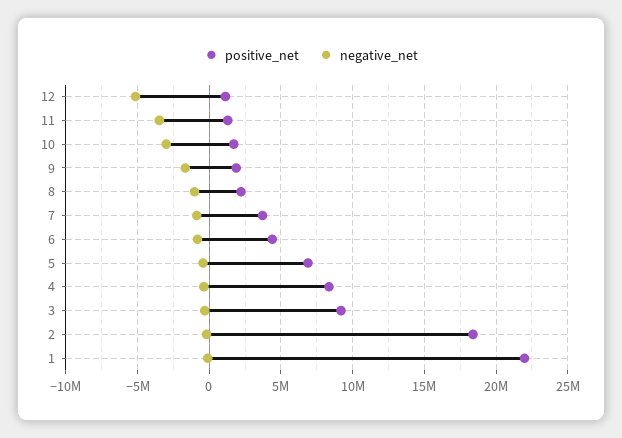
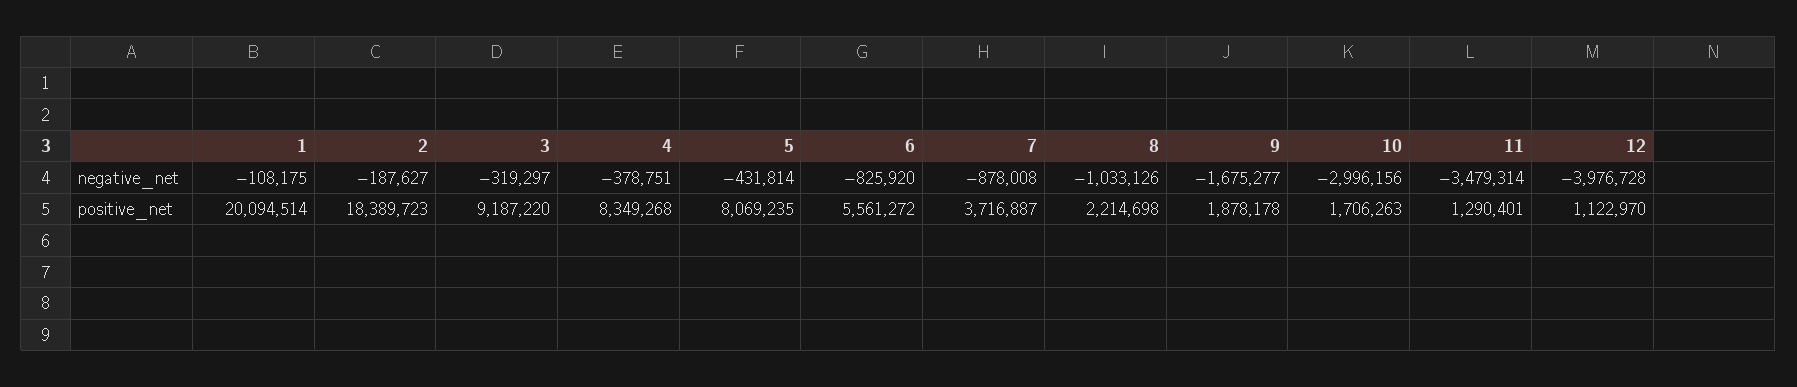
  {
    "positive_net": {
      "12": 1122970,
      "11": 1290401,
      "10": 1706263,
      "9": 1878178,
      "8": 2214698,
      "7": 3716887,
-     "6": 4500000,
+     "6": 5561272,
-     "5": 7000000,
+     "5": 8069235,
      "4": 8349268,
      "3": 9187220,
      "2": 18389723,
-     "1": 22000000
+     "1": 20094514
    },
    "negative_net": {
-     "12": -5000000,
+     "12": -3976728,
      "11": -3479314,
      "10": -2996156,
      "9": -1675277,
      "8": -1033126,
      "7": -878008,
      "6": -825920,
      "5": -431814,
      "4": -378751,
      "3": -319297,
      "2": -187627,
      "1": -108175
    }
  }

